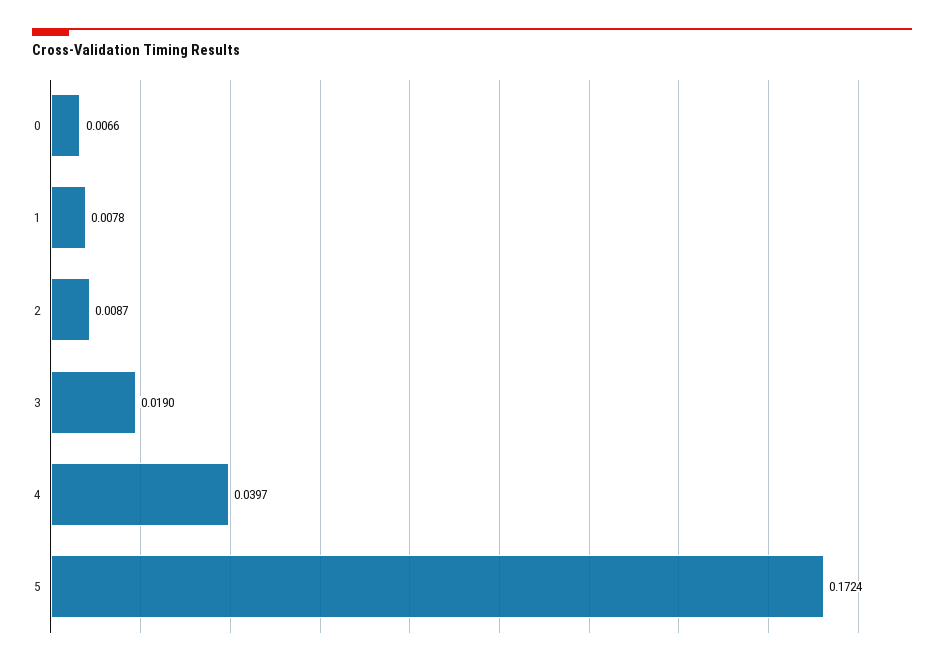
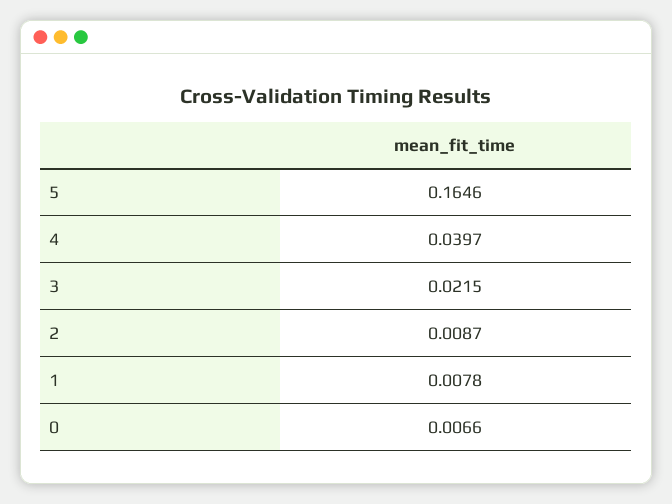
  {
    "0": 0.0066,
    "1": 0.0078,
    "2": 0.0087,
-   "3": 0.019,
+   "3": 0.0215,
    "4": 0.0397,
-   "5": 0.1724
+   "5": 0.1646
  }

